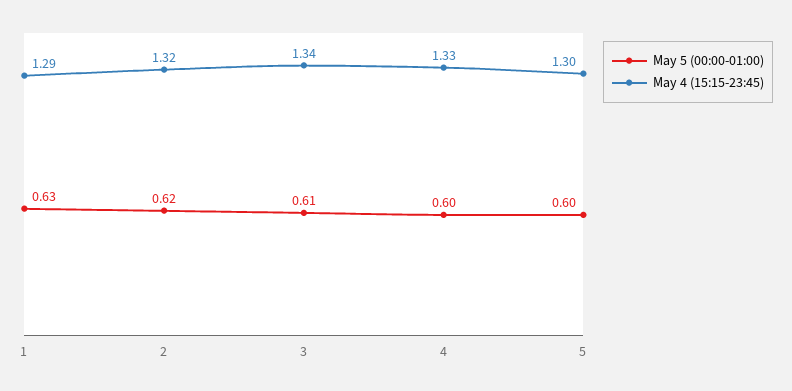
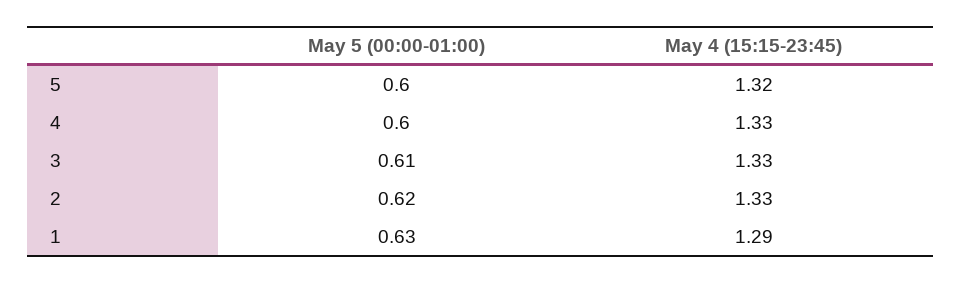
  {
    "May 5 (00:00-01:00)": {
      "1": 0.63,
      "2": 0.62,
      "3": 0.61,
      "4": 0.6,
      "5": 0.6
    },
    "May 4 (15:15-23:45)": {
      "1": 1.29,
-     "2": 1.32,
+     "2": 1.33,
-     "3": 1.34,
+     "3": 1.33,
      "4": 1.33,
-     "5": 1.3
+     "5": 1.32
    }
  }

